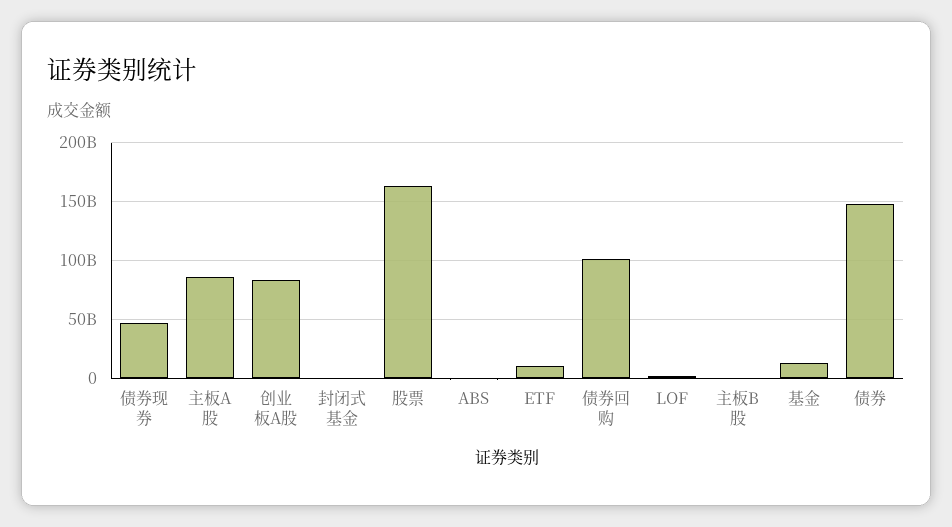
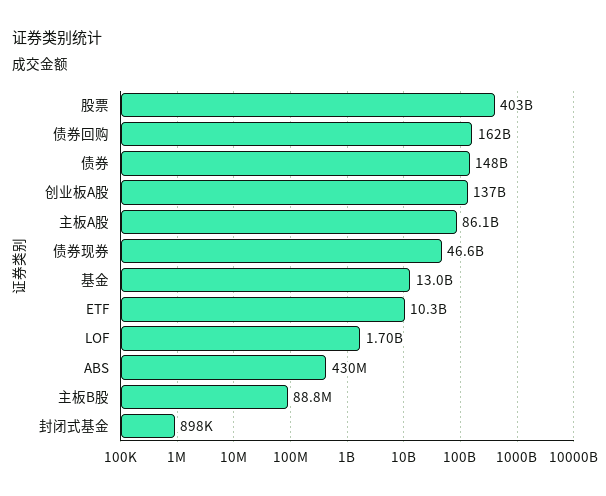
  {
    "债券现券": 46600000000,
    "主板A股": 86100000000,
-   "创业板A股": 80000000000,
+   "创业板A股": 137000000000,
    "封闭式基金": 898000,
-   "股票": 160000000000,
+   "股票": 403000000000,
    "ABS": 430000000,
    "ETF": 10300000000,
-   "债券回购": 100000000000,
+   "债券回购": 162000000000,
    "LOF": 1700000000,
    "主板B股": 88800000,
    "基金": 13000000000,
    "债券": 148000000000
  }

